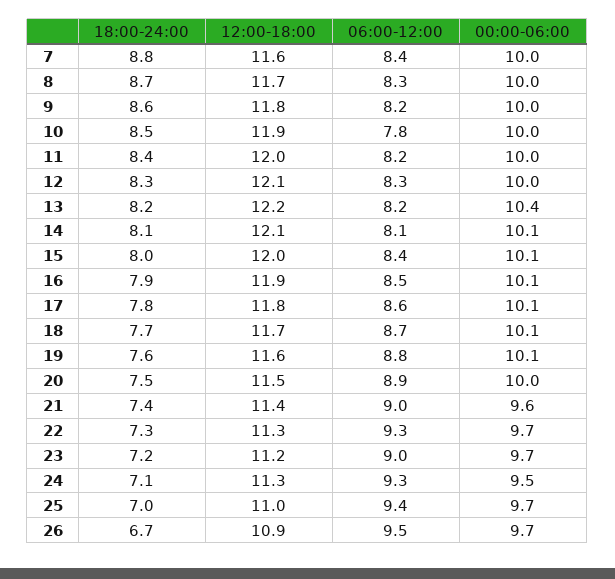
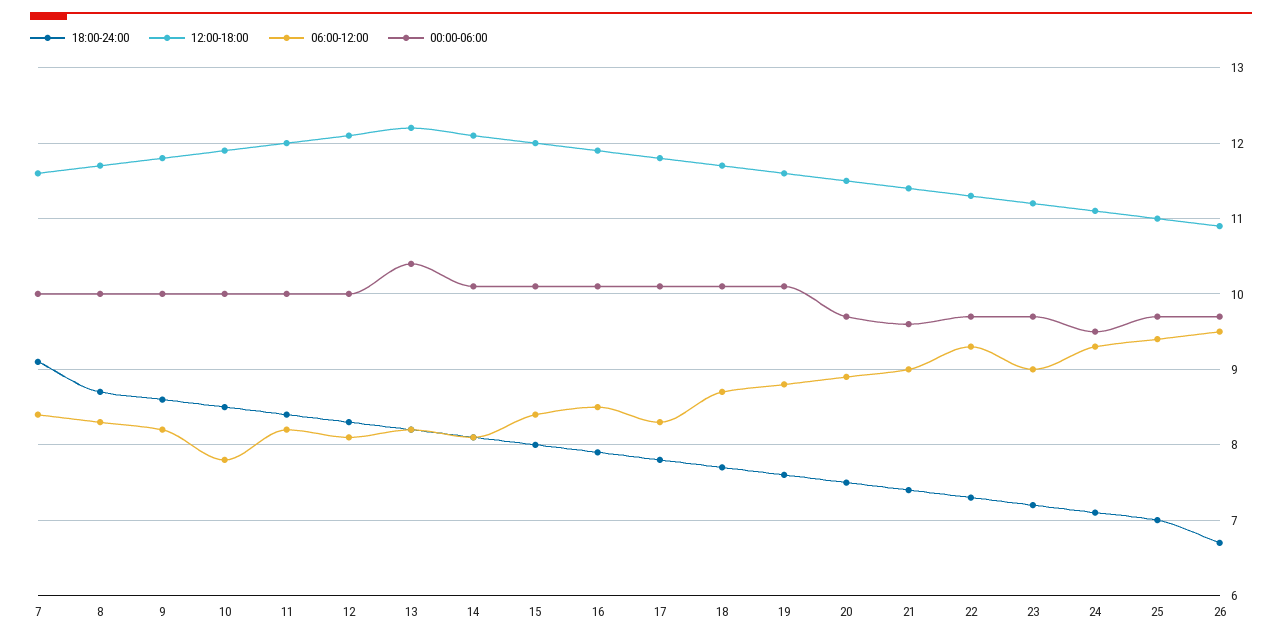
  {
    "18:00-24:00": {
-     "7": 8.8,
+     "7": 9.1,
      "8": 8.7,
      "9": 8.6,
      "10": 8.5,
      "11": 8.4,
      "12": 8.3,
      "13": 8.2,
      "14": 8.1,
      "15": 8,
      "16": 7.9,
      "17": 7.8,
      "18": 7.7,
      "19": 7.6,
      "20": 7.5,
      "21": 7.4,
      "22": 7.3,
      "23": 7.2,
      "24": 7.1,
      "25": 7,
      "26": 6.7
    },
    "12:00-18:00": {
      "7": 11.6,
      "8": 11.7,
      "9": 11.8,
      "10": 11.9,
      "11": 12,
      "12": 12.1,
      "13": 12.2,
      "14": 12.1,
      "15": 12,
      "16": 11.9,
      "17": 11.8,
      "18": 11.7,
      "19": 11.6,
      "20": 11.5,
      "21": 11.4,
      "22": 11.3,
      "23": 11.2,
-     "24": 11.3,
+     "24": 11.1,
      "25": 11,
      "26": 10.9
    },
    "06:00-12:00": {
      "7": 8.4,
      "8": 8.3,
      "9": 8.2,
      "10": 7.8,
      "11": 8.2,
-     "12": 8.3,
+     "12": 8.1,
      "13": 8.2,
      "14": 8.1,
      "15": 8.4,
      "16": 8.5,
-     "17": 8.6,
+     "17": 8.3,
      "18": 8.7,
      "19": 8.8,
      "20": 8.9,
      "21": 9,
      "22": 9.3,
      "23": 9,
      "24": 9.3,
      "25": 9.4,
      "26": 9.5
    },
    "00:00-06:00": {
      "7": 10,
      "8": 10,
      "9": 10,
      "10": 10,
      "11": 10,
      "12": 10,
      "13": 10.4,
      "14": 10.1,
      "15": 10.1,
      "16": 10.1,
      "17": 10.1,
      "18": 10.1,
      "19": 10.1,
-     "20": 10,
+     "20": 9.7,
      "21": 9.6,
      "22": 9.7,
      "23": 9.7,
      "24": 9.5,
      "25": 9.7,
      "26": 9.7
    }
  }

